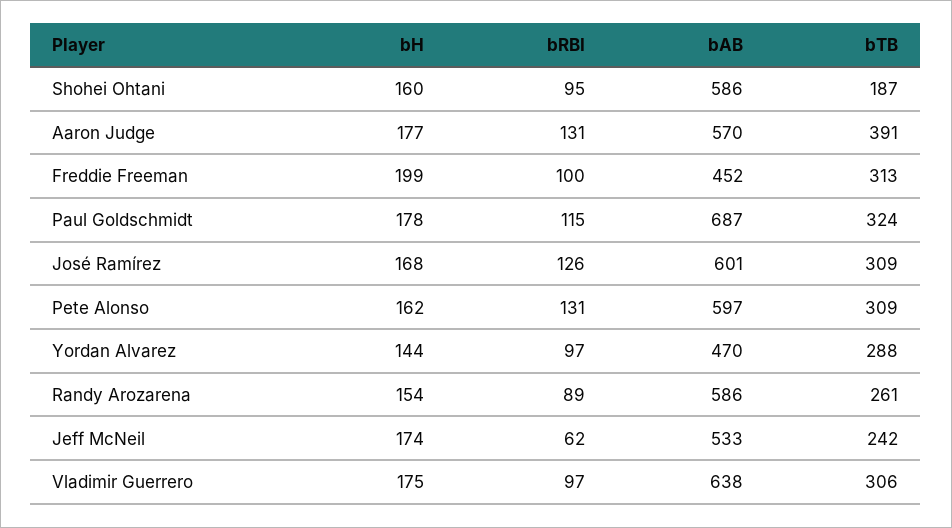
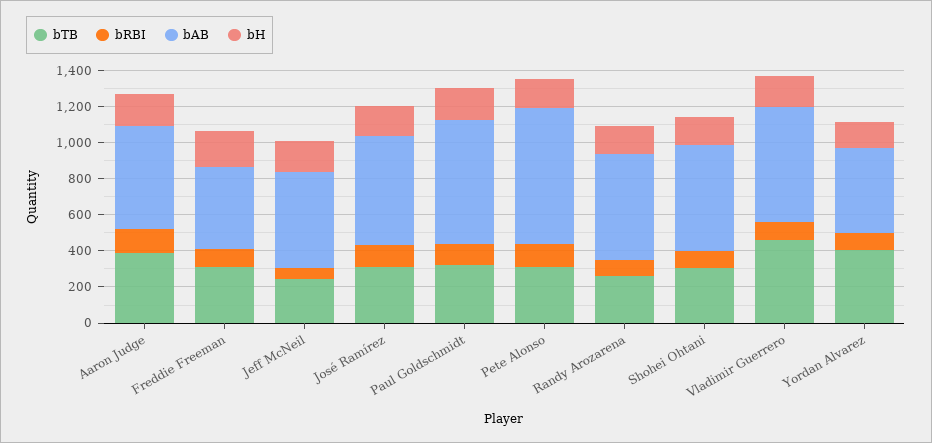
  {
    "bH": {
      "Shohei Ohtani": 160,
      "Aaron Judge": 177,
      "Freddie Freeman": 199,
      "Paul Goldschmidt": 178,
      "José Ramírez": 168,
      "Pete Alonso": 162,
      "Yordan Alvarez": 144,
      "Randy Arozarena": 154,
      "Jeff McNeil": 174,
      "Vladimir Guerrero": 175
    },
    "bRBI": {
      "Shohei Ohtani": 95,
      "Aaron Judge": 131,
      "Freddie Freeman": 100,
      "Paul Goldschmidt": 115,
      "José Ramírez": 126,
      "Pete Alonso": 131,
      "Yordan Alvarez": 97,
      "Randy Arozarena": 89,
      "Jeff McNeil": 62,
      "Vladimir Guerrero": 97
    },
    "bAB": {
      "Shohei Ohtani": 586,
      "Aaron Judge": 570,
      "Freddie Freeman": 452,
      "Paul Goldschmidt": 687,
      "José Ramírez": 601,
-     "Pete Alonso": 597,
+     "Pete Alonso": 750,
      "Yordan Alvarez": 470,
      "Randy Arozarena": 586,
      "Jeff McNeil": 533,
      "Vladimir Guerrero": 638
    },
    "bTB": {
-     "Shohei Ohtani": 187,
+     "Shohei Ohtani": 300,
      "Aaron Judge": 391,
      "Freddie Freeman": 313,
      "Paul Goldschmidt": 324,
      "José Ramírez": 309,
      "Pete Alonso": 309,
-     "Yordan Alvarez": 288,
+     "Yordan Alvarez": 400,
      "Randy Arozarena": 261,
      "Jeff McNeil": 242,
-     "Vladimir Guerrero": 306
+     "Vladimir Guerrero": 450
    }
  }

